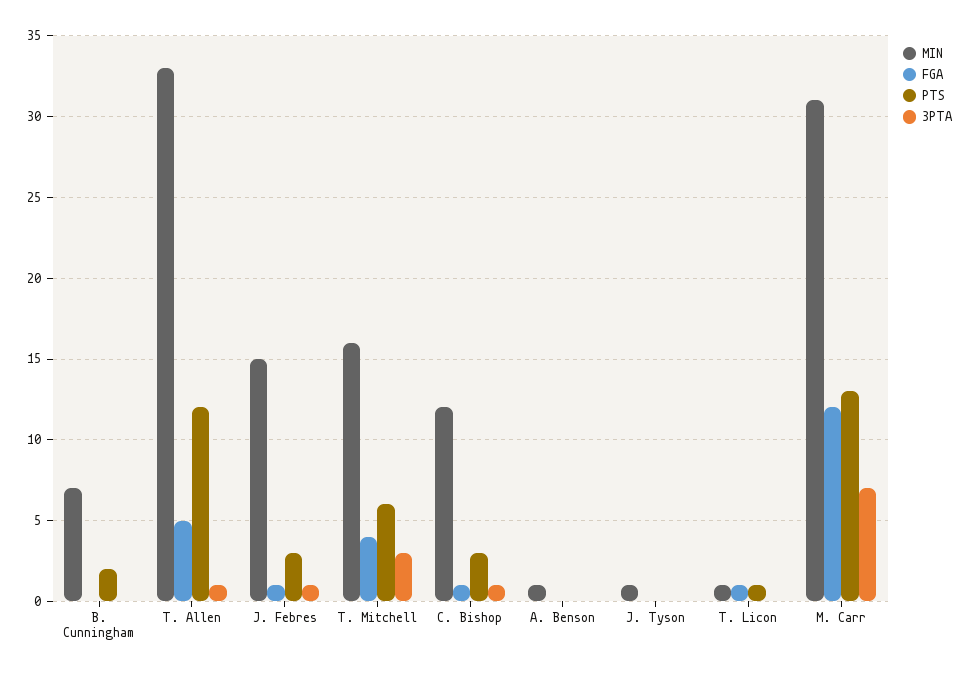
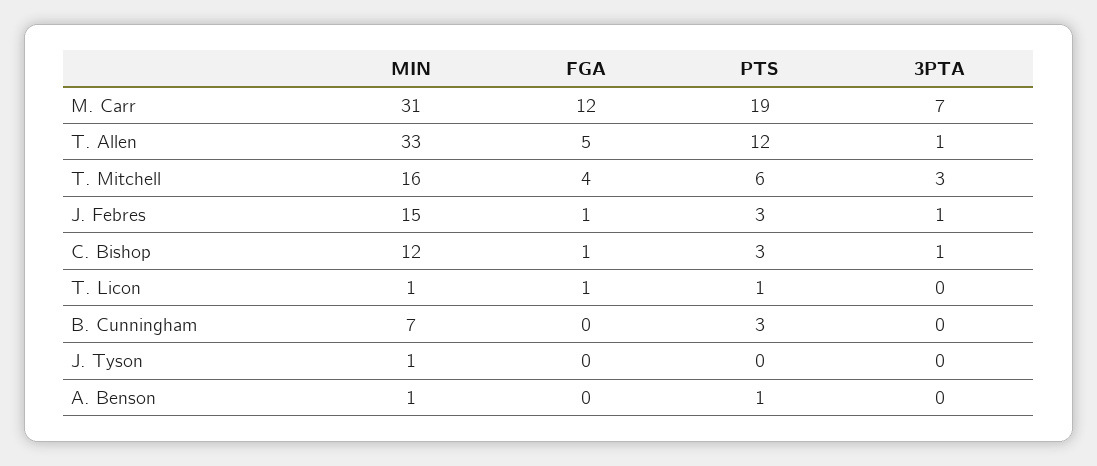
  {
    "MIN": {
      "B. Cunningham": 7,
      "T. Allen": 33,
      "J. Febres": 15,
      "T. Mitchell": 16,
      "C. Bishop": 12,
      "A. Benson": 1,
      "J. Tyson": 1,
      "T. Licon": 1,
      "M. Carr": 31
    },
    "FGA": {
      "B. Cunningham": 0,
      "T. Allen": 5,
      "J. Febres": 1,
      "T. Mitchell": 4,
      "C. Bishop": 1,
      "A. Benson": 0,
      "J. Tyson": 0,
      "T. Licon": 1,
      "M. Carr": 12
    },
    "PTS": {
-     "B. Cunningham": 2,
+     "B. Cunningham": 3,
      "T. Allen": 12,
      "J. Febres": 3,
      "T. Mitchell": 6,
      "C. Bishop": 3,
-     "A. Benson": 0,
+     "A. Benson": 1,
      "J. Tyson": 0,
      "T. Licon": 1,
-     "M. Carr": 13
+     "M. Carr": 19
    },
    "3PTA": {
      "B. Cunningham": 0,
      "T. Allen": 1,
      "J. Febres": 1,
      "T. Mitchell": 3,
      "C. Bishop": 1,
      "A. Benson": 0,
      "J. Tyson": 0,
      "T. Licon": 0,
      "M. Carr": 7
    }
  }

